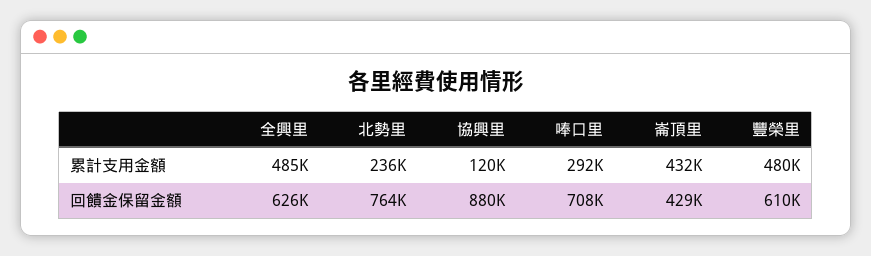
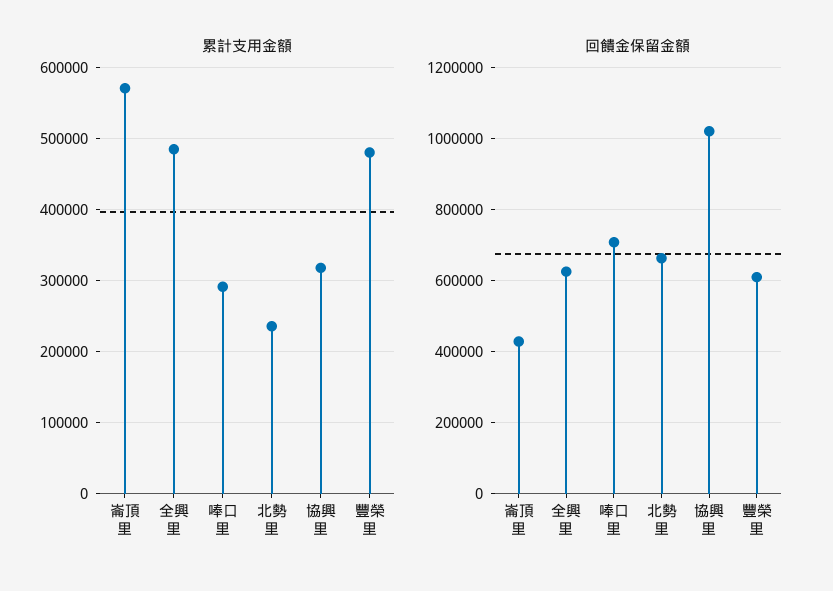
  {
    "累計支用金額": {
      "全興里": 485000,
      "北勢里": 236000,
-     "協興里": 120000,
+     "協興里": 320000,
      "唪口里": 292000,
-     "崙頂里": 432000,
+     "崙頂里": 570000,
      "豐榮里": 480000
    },
    "回饋金保留金額": {
      "全興里": 626000,
-     "北勢里": 764000,
+     "北勢里": 660000,
-     "協興里": 880000,
+     "協興里": 1020000,
      "唪口里": 708000,
      "崙頂里": 429000,
      "豐榮里": 610000
    }
  }

